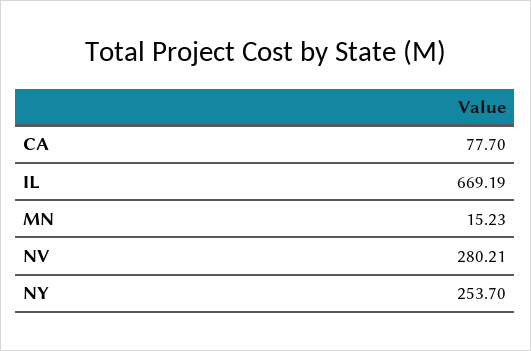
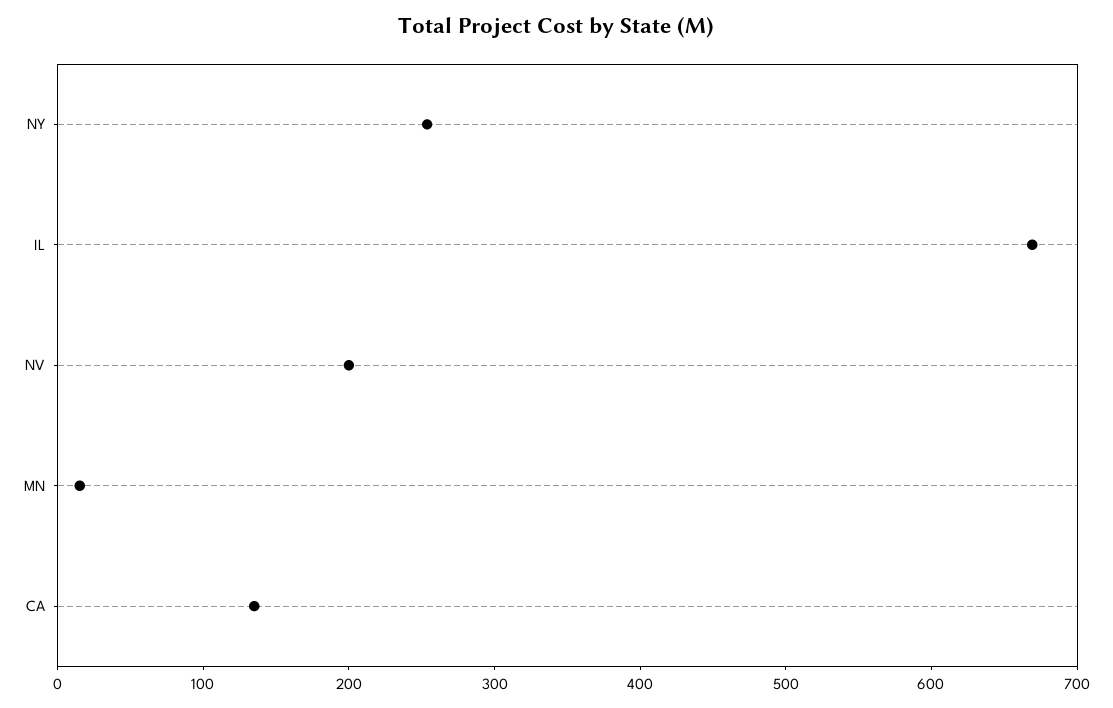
  {
-   "CA": 77.7,
+   "CA": 140,
    "IL": 669.19,
    "MN": 15.23,
-   "NV": 280.21,
+   "NV": 200,
    "NY": 253.7
  }

